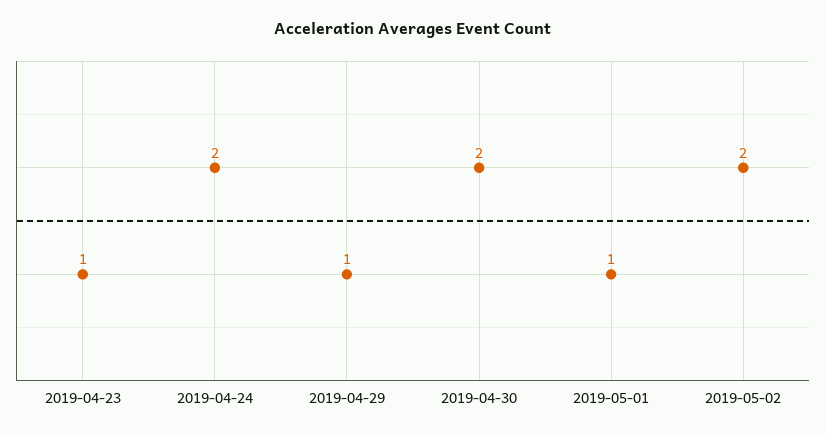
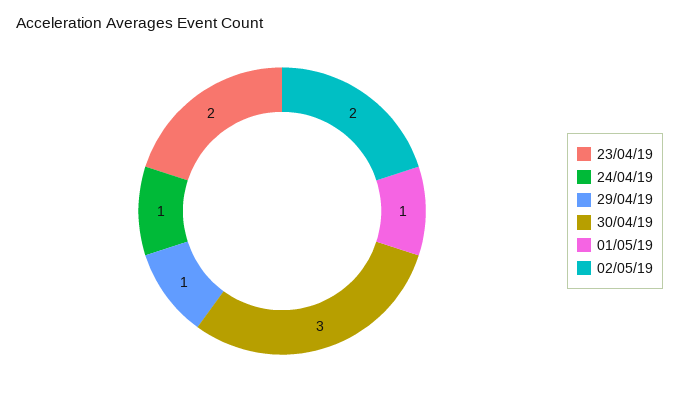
  {
-   "2019-04-23": 1,
+   "2019-04-23": 2,
-   "2019-04-24": 2,
+   "2019-04-24": 1,
    "2019-04-29": 1,
-   "2019-04-30": 2,
+   "2019-04-30": 3,
    "2019-05-01": 1,
    "2019-05-02": 2
  }

